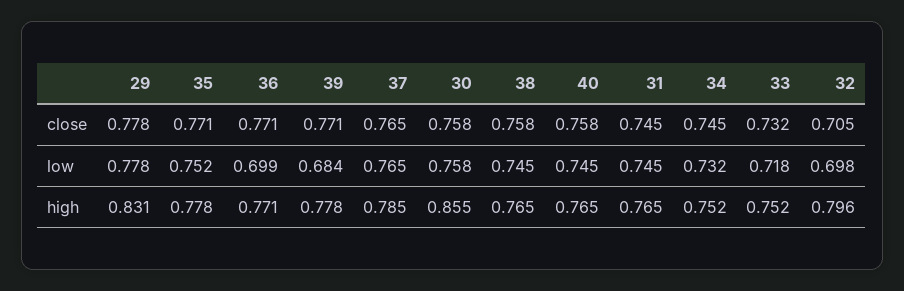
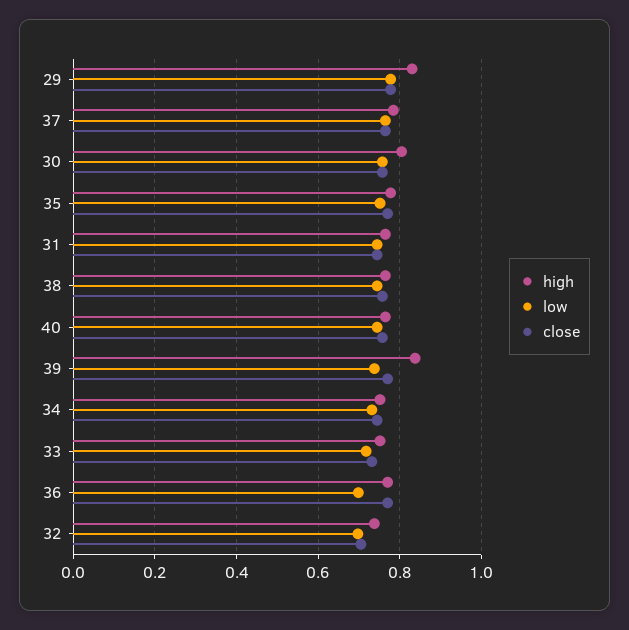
  {
    "close": {
      "29": 0.778,
      "35": 0.771,
      "36": 0.771,
      "39": 0.771,
      "37": 0.765,
      "30": 0.758,
      "38": 0.758,
      "40": 0.758,
      "31": 0.745,
      "34": 0.745,
      "33": 0.732,
      "32": 0.705
    },
    "low": {
      "29": 0.778,
      "35": 0.752,
      "36": 0.699,
-     "39": 0.684,
+     "39": 0.74,
      "37": 0.765,
      "30": 0.758,
      "38": 0.745,
      "40": 0.745,
      "31": 0.745,
      "34": 0.732,
      "33": 0.718,
      "32": 0.698
    },
    "high": {
      "29": 0.831,
      "35": 0.778,
      "36": 0.771,
-     "39": 0.778,
+     "39": 0.84,
      "37": 0.785,
-     "30": 0.855,
+     "30": 0.8,
      "38": 0.765,
      "40": 0.765,
      "31": 0.765,
      "34": 0.752,
      "33": 0.752,
-     "32": 0.796
+     "32": 0.74
    }
  }

